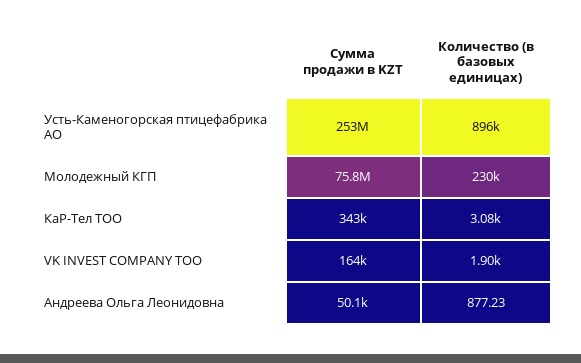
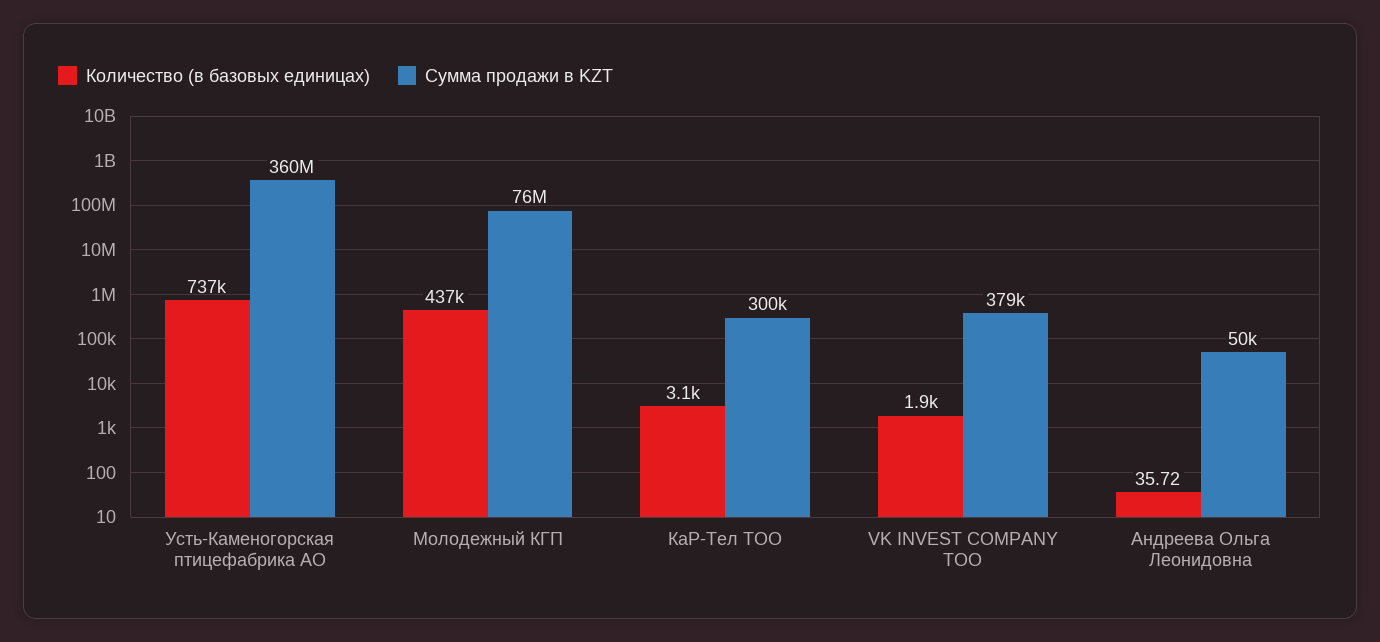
  {
    "Сумма продажи в KZT": {
-     "Усть-Каменогорская птицефабрика АО": 253000000,
+     "Усть-Каменогорская птицефабрика АО": 360000000,
      "Молодежный КГП": 75800000,
-     "КаР-Тел ТОО": 343000,
+     "КаР-Тел ТОО": 300000,
-     "VK INVEST COMPANY ТОО": 164000,
+     "VK INVEST COMPANY ТОО": 379000,
      "Андреева Ольга Леонидовна": 50100
    },
    "Количество (в базовых единицах)": {
-     "Усть-Каменогорская птицефабрика АО": 896000,
+     "Усть-Каменогорская птицефабрика АО": 737000,
-     "Молодежный КГП": 230000,
+     "Молодежный КГП": 437000,
      "КаР-Тел ТОО": 3080,
      "VK INVEST COMPANY ТОО": 1900,
-     "Андреева Ольга Леонидовна": 877.23
+     "Андреева Ольга Леонидовна": 35.72
    }
  }

